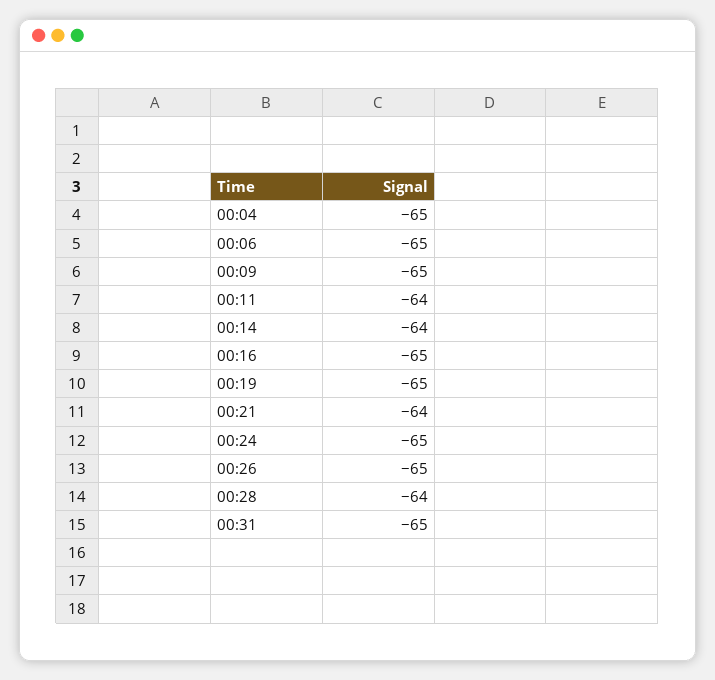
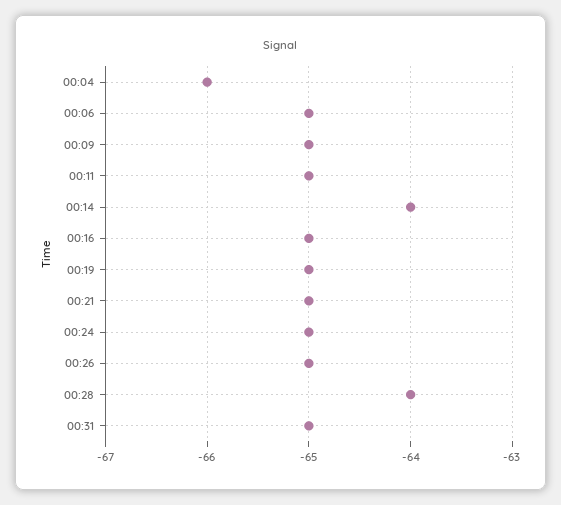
  {
-   "00:04": -65,
+   "00:04": -66,
    "00:06": -65,
    "00:09": -65,
-   "00:11": -64,
+   "00:11": -65,
    "00:14": -64,
    "00:16": -65,
    "00:19": -65,
-   "00:21": -64,
+   "00:21": -65,
    "00:24": -65,
    "00:26": -65,
    "00:28": -64,
    "00:31": -65
  }

